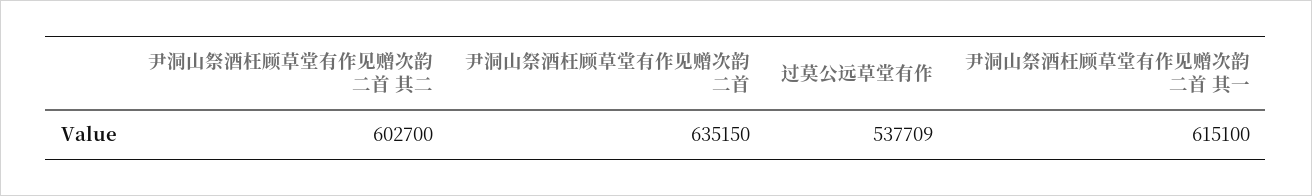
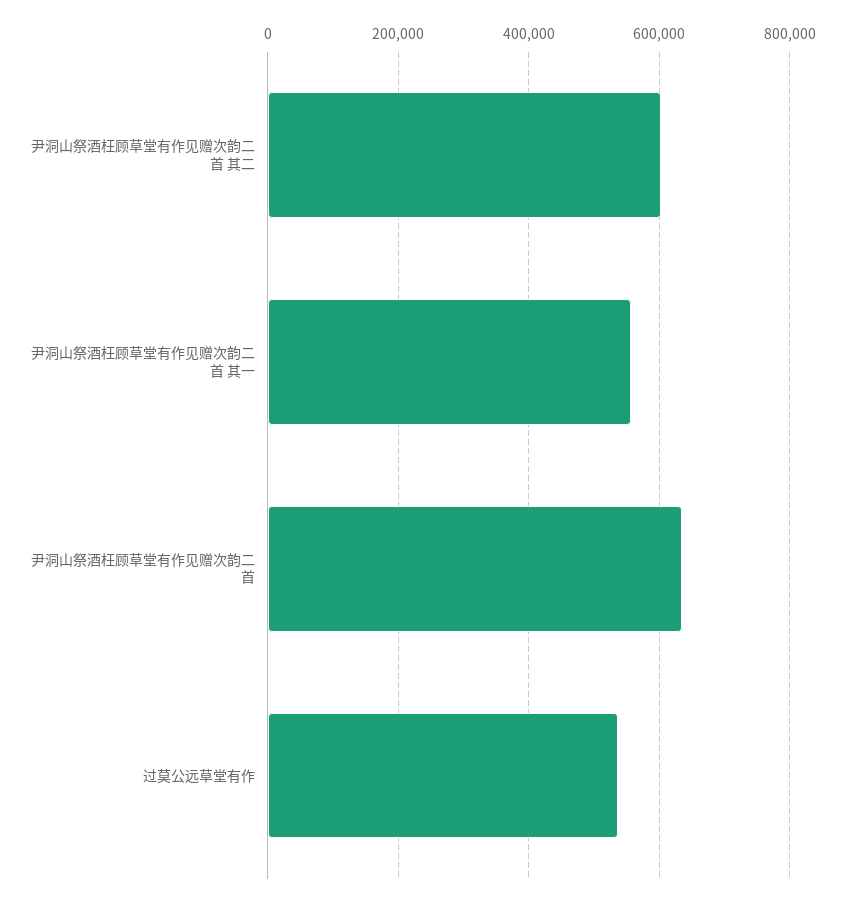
  {
    "尹洞山祭酒枉顾草堂有作见赠次韵二首 其二": 602700,
    "尹洞山祭酒枉顾草堂有作见赠次韵二首": 635150,
    "过莫公远草堂有作": 537709,
-   "尹洞山祭酒枉顾草堂有作见赠次韵二首 其一": 615100
+   "尹洞山祭酒枉顾草堂有作见赠次韵二首 其一": 560000
  }

